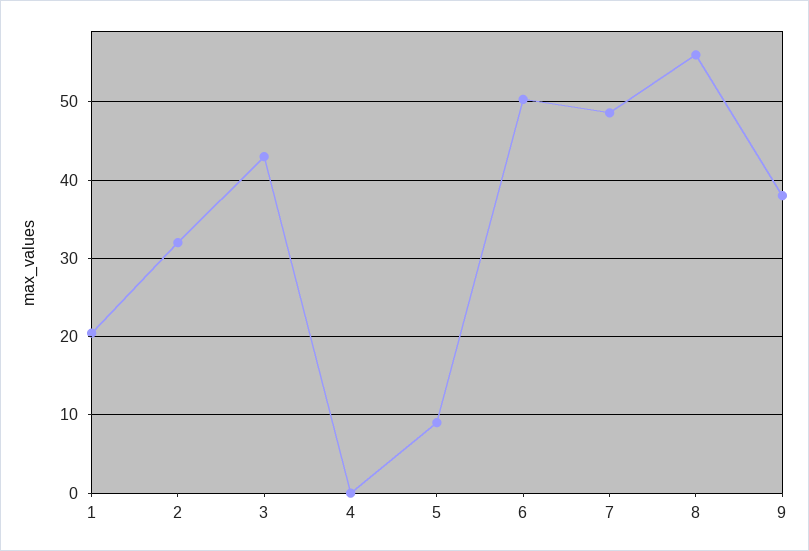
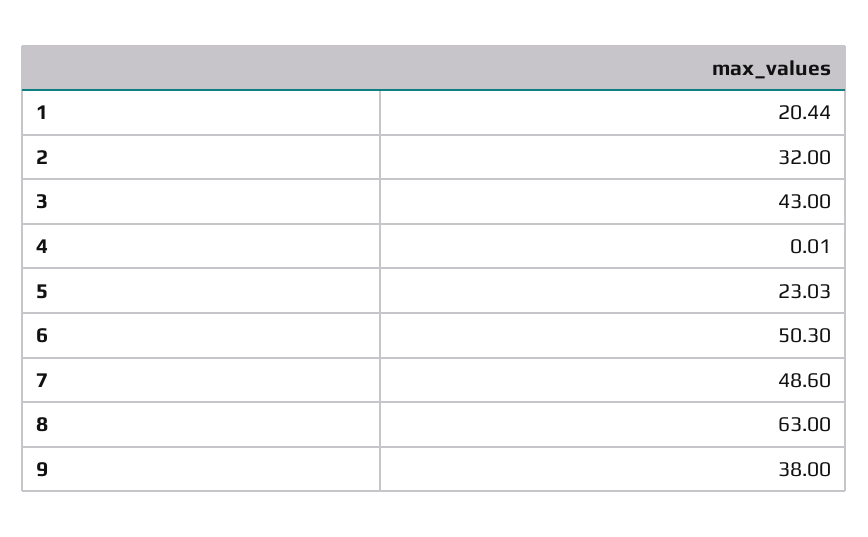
  {
    "1": 20.44,
    "2": 32,
    "3": 43,
    "4": 0.01,
-   "5": 9,
+   "5": 23.03,
    "6": 50.3,
    "7": 48.6,
-   "8": 56,
+   "8": 63,
    "9": 38
  }

